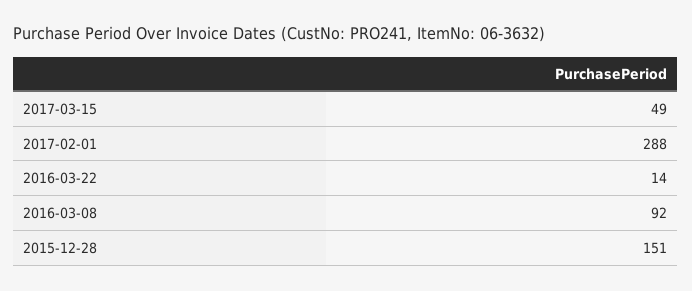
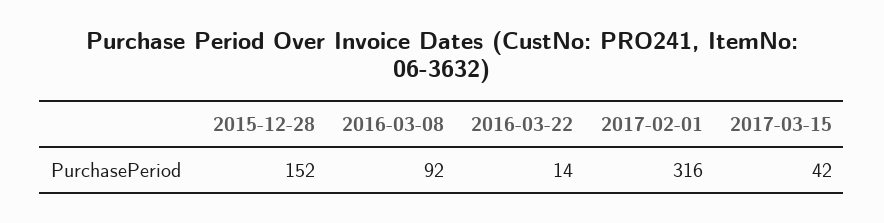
  {
-   "2017-03-15": 49,
+   "2017-03-15": 42,
-   "2017-02-01": 288,
+   "2017-02-01": 316,
    "2016-03-22": 14,
    "2016-03-08": 92,
-   "2015-12-28": 151
+   "2015-12-28": 152
  }

